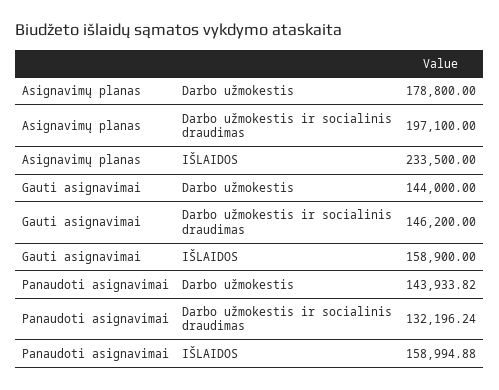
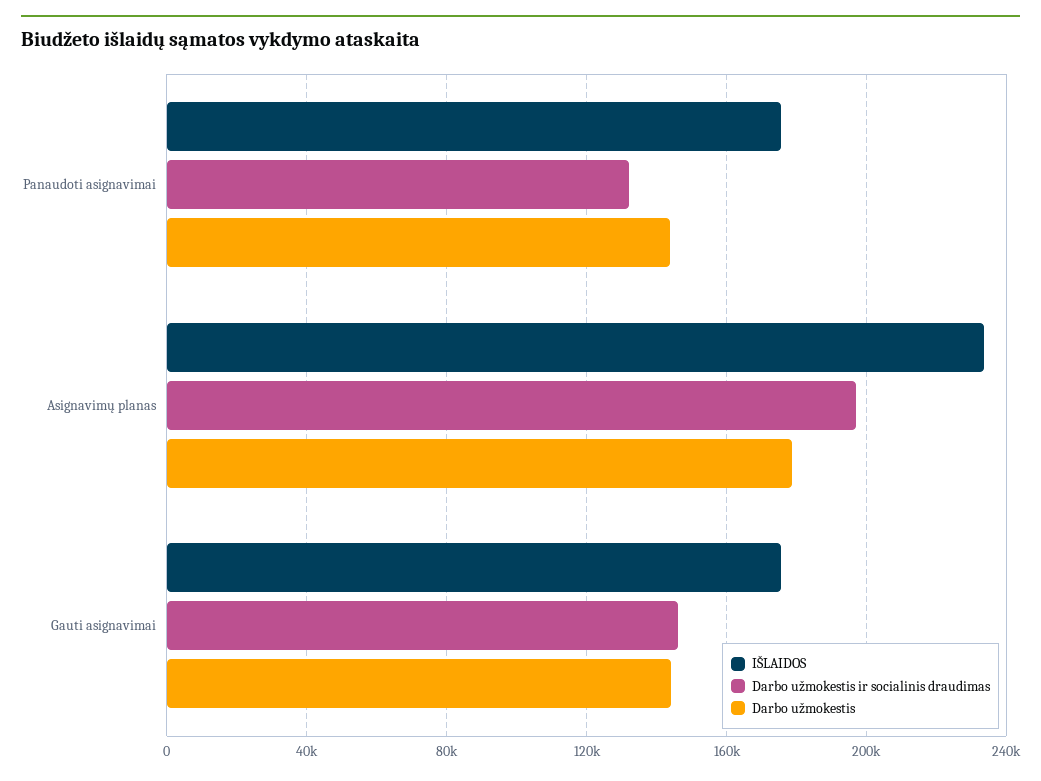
  {
    "Darbo užmokestis": {
      "Asignavimų planas": 178800,
      "Gauti asignavimai": 144000,
      "Panaudoti asignavimai": 143933.82
    },
    "Darbo užmokestis ir socialinis draudimas": {
      "Asignavimų planas": 197100,
      "Gauti asignavimai": 146200,
      "Panaudoti asignavimai": 132196.24
    },
    "IŠLAIDOS": {
      "Asignavimų planas": 233500,
-     "Gauti asignavimai": 158900,
+     "Gauti asignavimai": 175000,
-     "Panaudoti asignavimai": 158994.88
+     "Panaudoti asignavimai": 175000
    }
  }

